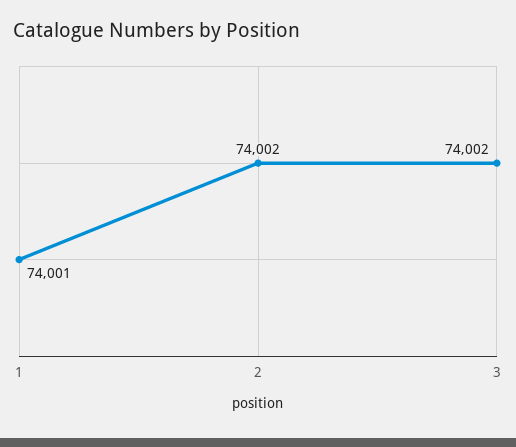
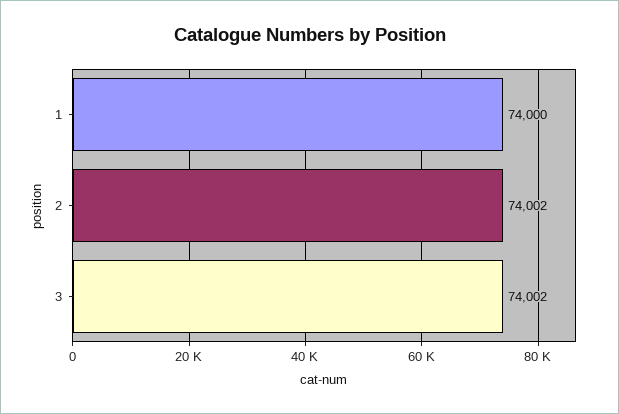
  {
-   "1": 74001,
+   "1": 74000,
    "2": 74002,
    "3": 74002
  }

